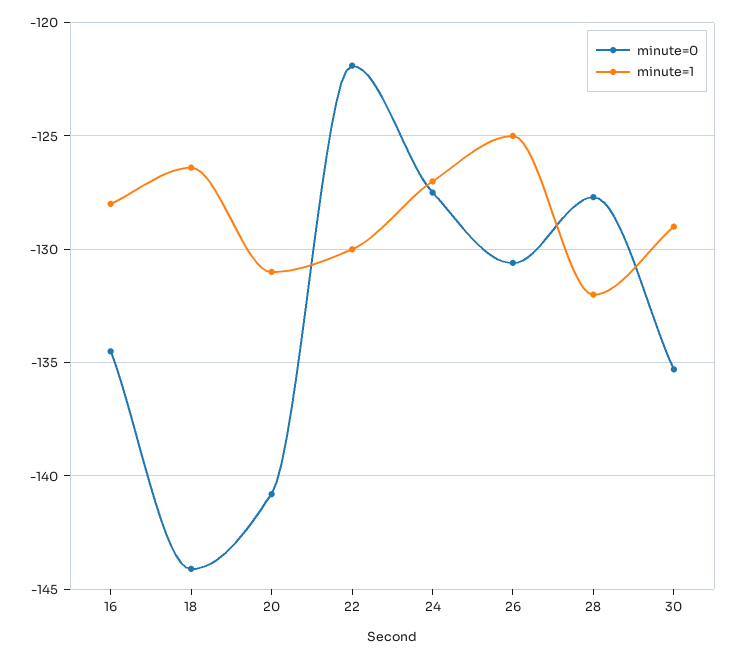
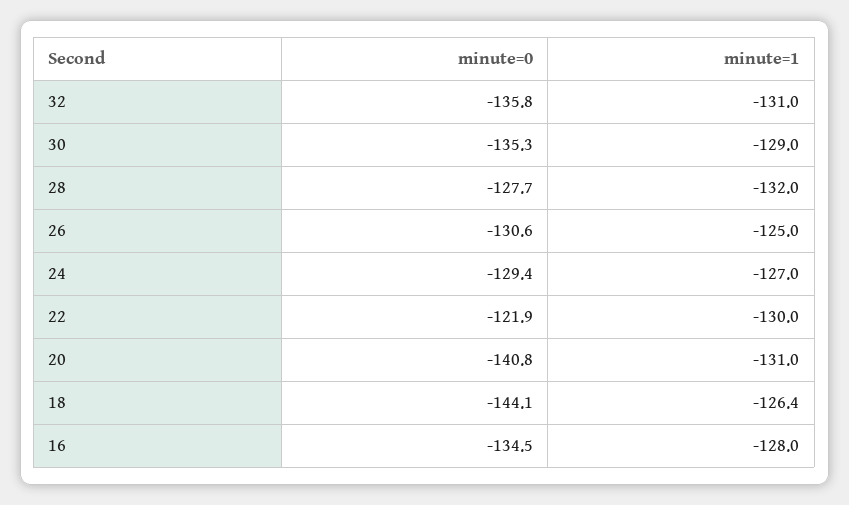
  {
    "minute=0": {
      "16": -134.5,
      "18": -144.1,
      "20": -140.8,
      "22": -121.9,
-     "24": -127.5,
+     "24": -129.4,
      "26": -130.6,
      "28": -127.7,
-     "30": -135.3
+     "30": -135.3,
+     "32": -135.8
    },
    "minute=1": {
      "16": -128,
      "18": -126.4,
      "20": -131,
      "22": -130,
      "24": -127,
      "26": -125,
      "28": -132,
-     "30": -129
+     "30": -129,
+     "32": -131
    }
  }

